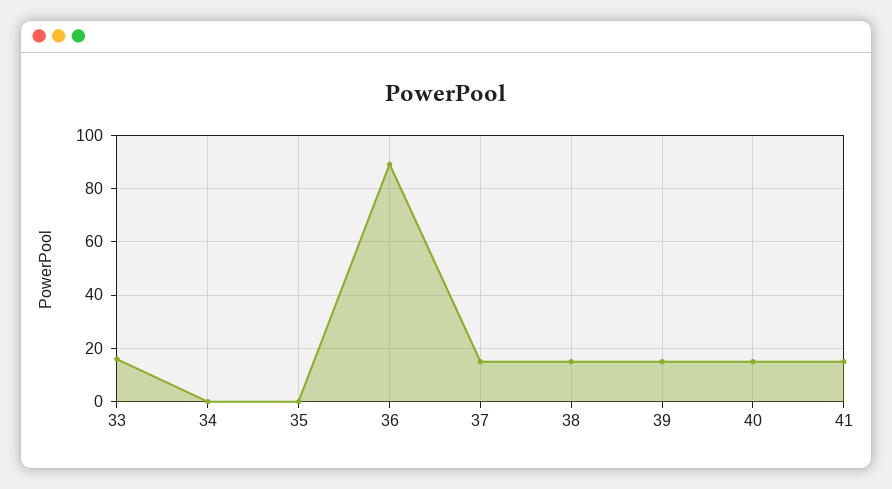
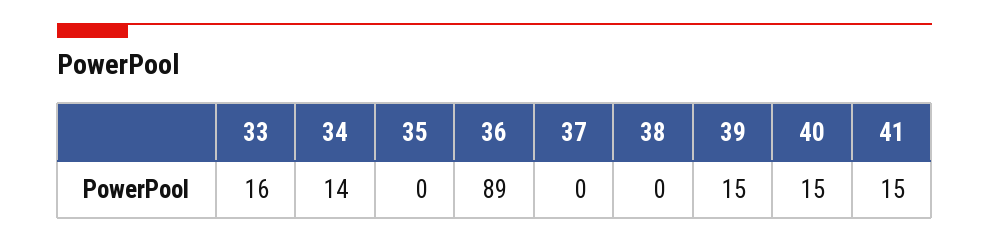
  {
    "33": 16,
-   "34": 0,
+   "34": 14,
    "35": 0,
    "36": 89,
-   "37": 15,
+   "37": 0,
-   "38": 15,
+   "38": 0,
    "39": 15,
    "40": 15,
    "41": 15
  }

